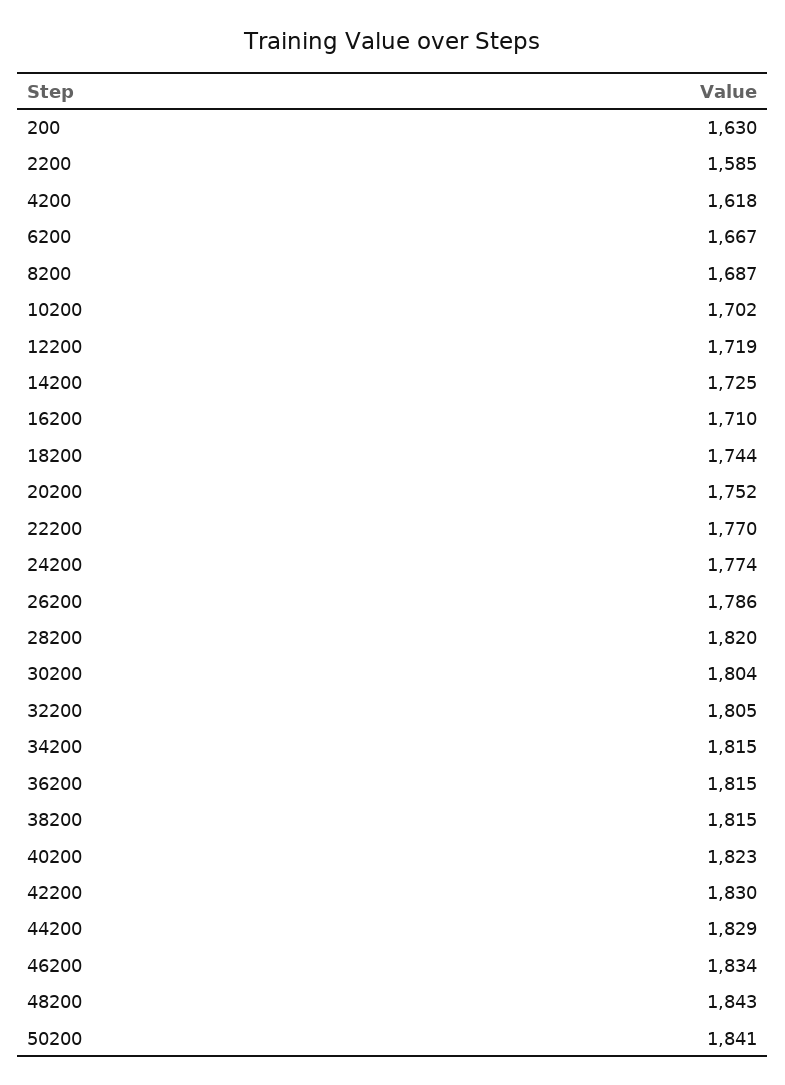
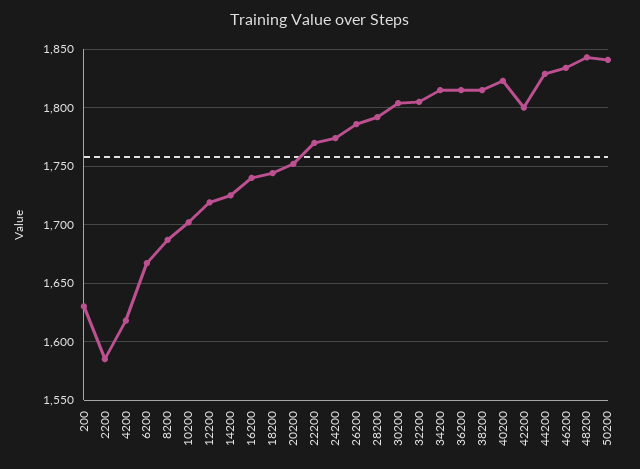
  {
    "200": 1630,
    "2200": 1585,
    "4200": 1618,
    "6200": 1667,
    "8200": 1687,
    "10200": 1702,
    "12200": 1719,
    "14200": 1725,
-   "16200": 1710,
+   "16200": 1740,
    "18200": 1744,
    "20200": 1752,
    "22200": 1770,
    "24200": 1774,
    "26200": 1786,
-   "28200": 1820,
+   "28200": 1790,
    "30200": 1804,
    "32200": 1805,
    "34200": 1815,
    "36200": 1815,
    "38200": 1815,
    "40200": 1823,
-   "42200": 1830,
+   "42200": 1800,
    "44200": 1829,
    "46200": 1834,
    "48200": 1843,
    "50200": 1841
  }

